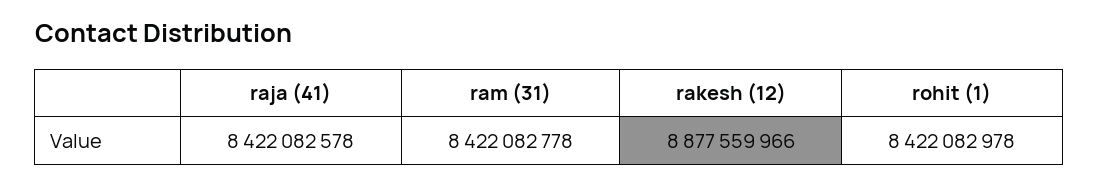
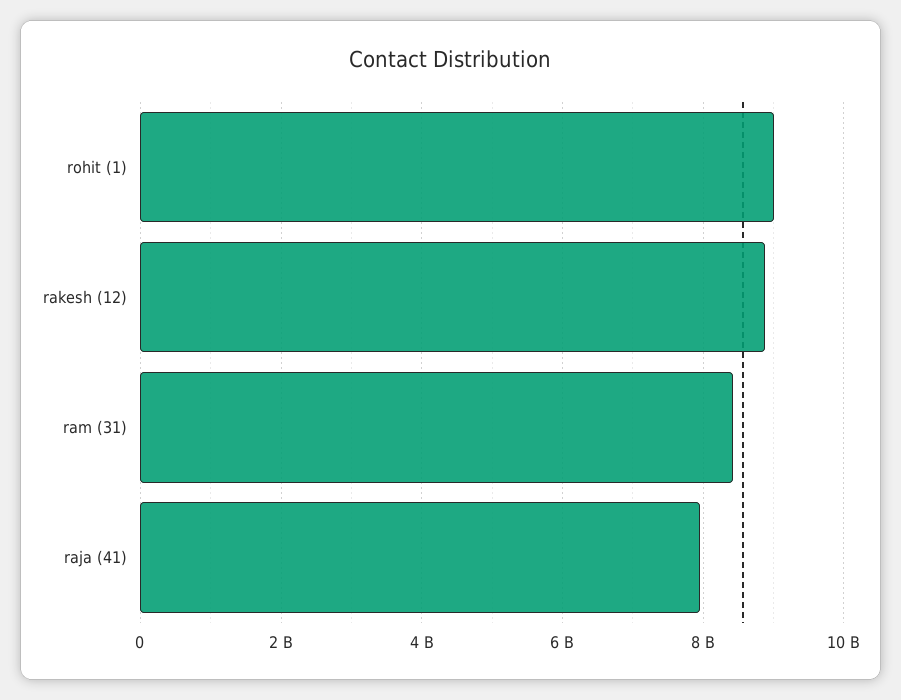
  {
-   "raja (41)": 8422082578,
+   "raja (41)": 8000000000,
    "ram (31)": 8422082778,
    "rakesh (12)": 8877559966,
-   "rohit (1)": 8422082978
+   "rohit (1)": 9000000000
  }

